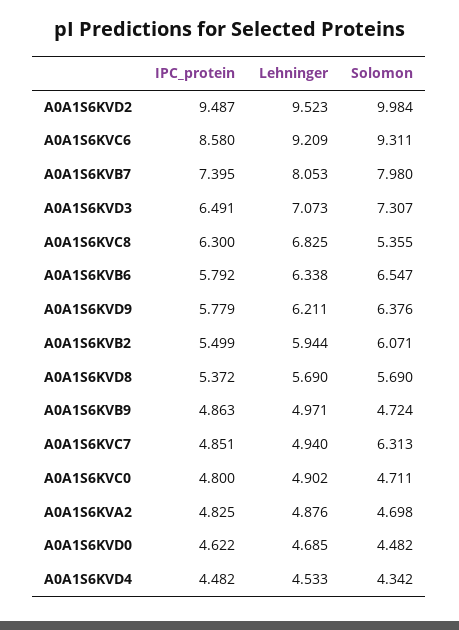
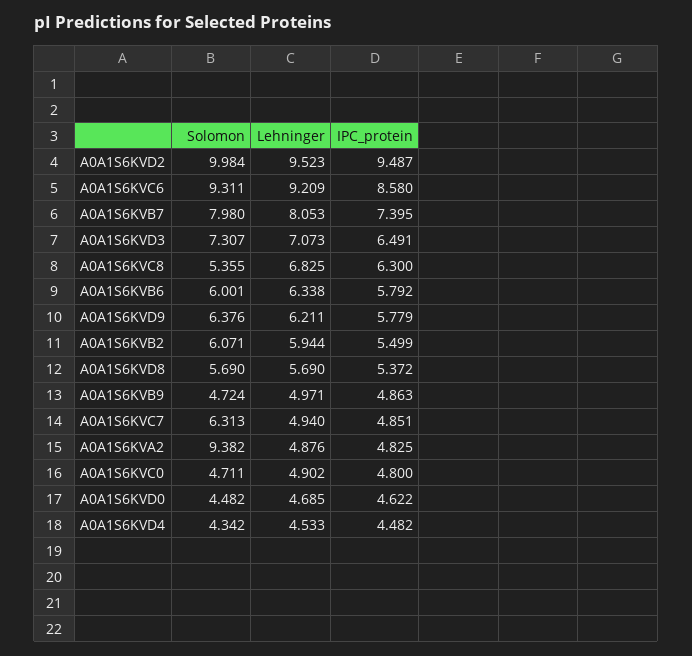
  {
    "IPC_protein": {
      "A0A1S6KVD2": 9.487,
      "A0A1S6KVC6": 8.58,
      "A0A1S6KVB7": 7.395,
      "A0A1S6KVD3": 6.491,
      "A0A1S6KVC8": 6.3,
      "A0A1S6KVB6": 5.792,
      "A0A1S6KVD9": 5.779,
      "A0A1S6KVB2": 5.499,
      "A0A1S6KVD8": 5.372,
      "A0A1S6KVB9": 4.863,
      "A0A1S6KVC7": 4.851,
      "A0A1S6KVC0": 4.8,
      "A0A1S6KVA2": 4.825,
      "A0A1S6KVD0": 4.622,
      "A0A1S6KVD4": 4.482
    },
    "Lehninger": {
      "A0A1S6KVD2": 9.523,
      "A0A1S6KVC6": 9.209,
      "A0A1S6KVB7": 8.053,
      "A0A1S6KVD3": 7.073,
      "A0A1S6KVC8": 6.825,
      "A0A1S6KVB6": 6.338,
      "A0A1S6KVD9": 6.211,
      "A0A1S6KVB2": 5.944,
      "A0A1S6KVD8": 5.69,
      "A0A1S6KVB9": 4.971,
      "A0A1S6KVC7": 4.94,
      "A0A1S6KVC0": 4.902,
      "A0A1S6KVA2": 4.876,
      "A0A1S6KVD0": 4.685,
      "A0A1S6KVD4": 4.533
    },
    "Solomon": {
      "A0A1S6KVD2": 9.984,
      "A0A1S6KVC6": 9.311,
      "A0A1S6KVB7": 7.98,
      "A0A1S6KVD3": 7.307,
      "A0A1S6KVC8": 5.355,
-     "A0A1S6KVB6": 6.547,
+     "A0A1S6KVB6": 6.001,
      "A0A1S6KVD9": 6.376,
      "A0A1S6KVB2": 6.071,
      "A0A1S6KVD8": 5.69,
      "A0A1S6KVB9": 4.724,
      "A0A1S6KVC7": 6.313,
      "A0A1S6KVC0": 4.711,
-     "A0A1S6KVA2": 4.698,
+     "A0A1S6KVA2": 9.382,
      "A0A1S6KVD0": 4.482,
      "A0A1S6KVD4": 4.342
    }
  }

